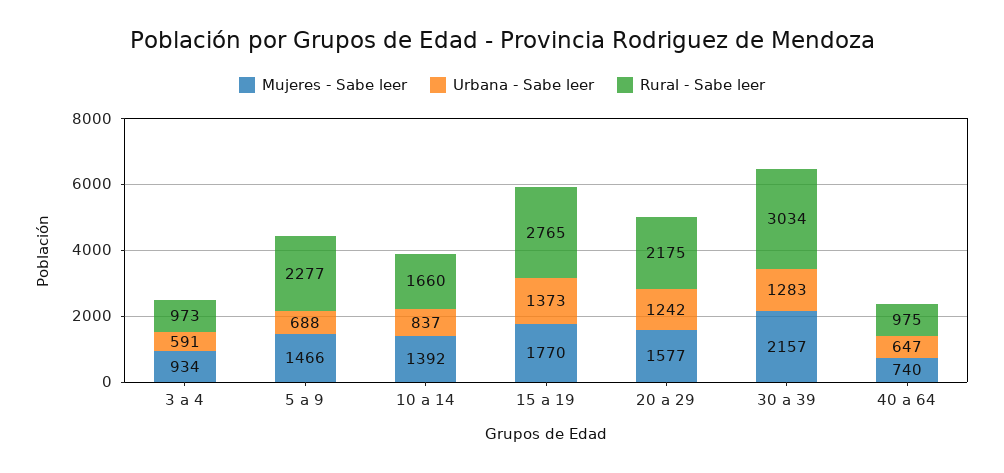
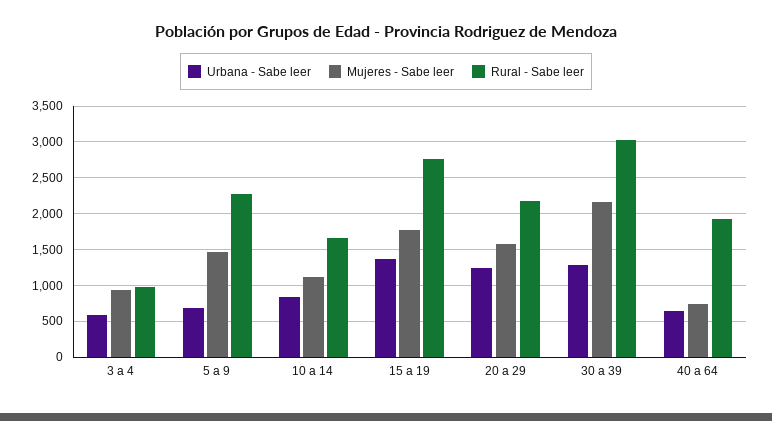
  {
    "Mujeres - Sabe leer": {
      "3 a 4": 934,
      "5 a 9": 1466,
-     "10 a 14": 1392,
+     "10 a 14": 1100,
      "15 a 19": 1770,
      "20 a 29": 1577,
      "30 a 39": 2157,
      "40 a 64": 740
    },
    "Urbana - Sabe leer": {
      "3 a 4": 591,
      "5 a 9": 688,
      "10 a 14": 837,
      "15 a 19": 1373,
      "20 a 29": 1242,
      "30 a 39": 1283,
      "40 a 64": 647
    },
    "Rural - Sabe leer": {
      "3 a 4": 973,
      "5 a 9": 2277,
      "10 a 14": 1660,
      "15 a 19": 2765,
      "20 a 29": 2175,
      "30 a 39": 3034,
-     "40 a 64": 975
+     "40 a 64": 1900
    }
  }

